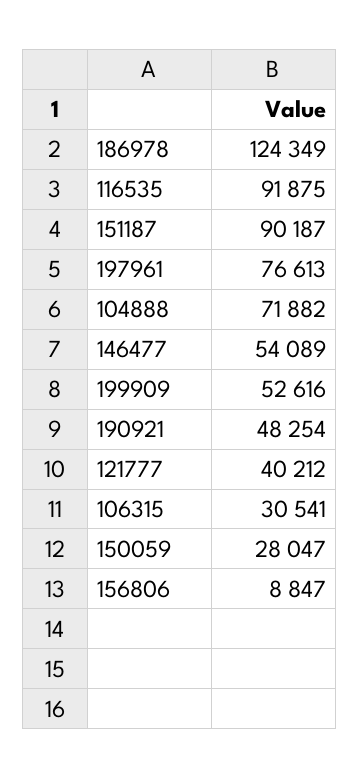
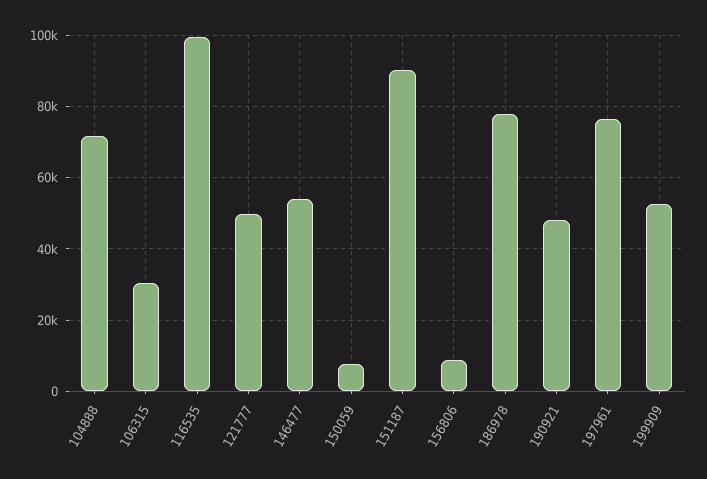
  {
-   "186978": 124349,
+   "186978": 78000,
-   "116535": 91875,
+   "116535": 100000,
    "151187": 90187,
    "197961": 76613,
    "104888": 71882,
    "146477": 54089,
    "199909": 52616,
    "190921": 48254,
-   "121777": 40212,
+   "121777": 50000,
    "106315": 30541,
-   "150059": 28047,
+   "150059": 8000,
    "156806": 8847
  }

